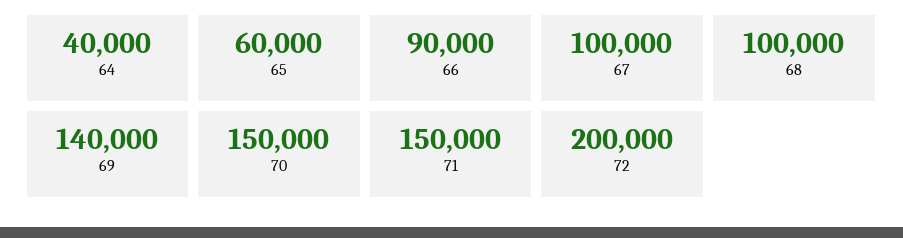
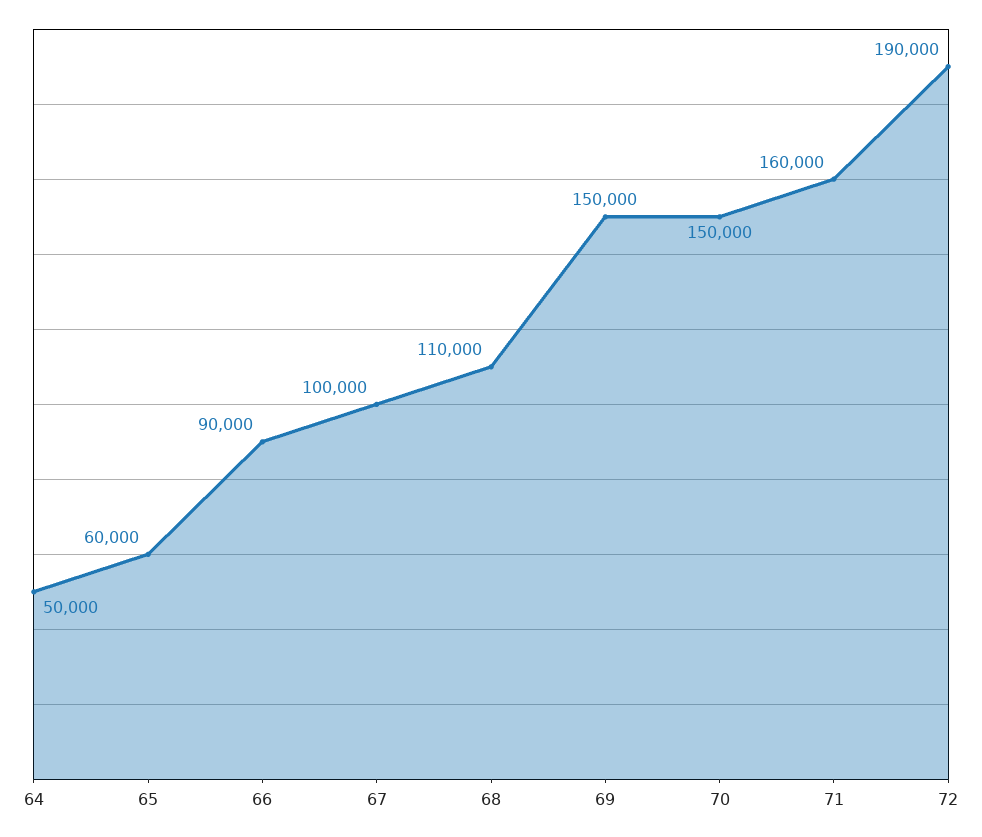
  {
-   "64": 40000,
+   "64": 50000,
    "65": 60000,
    "66": 90000,
    "67": 100000,
-   "68": 100000,
+   "68": 110000,
-   "69": 140000,
+   "69": 150000,
    "70": 150000,
-   "71": 150000,
+   "71": 160000,
-   "72": 200000
+   "72": 190000
  }

